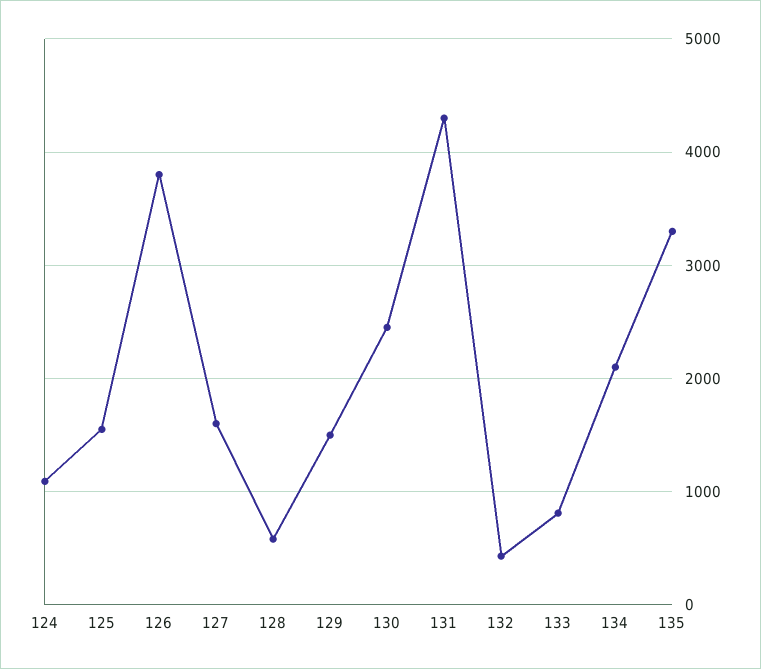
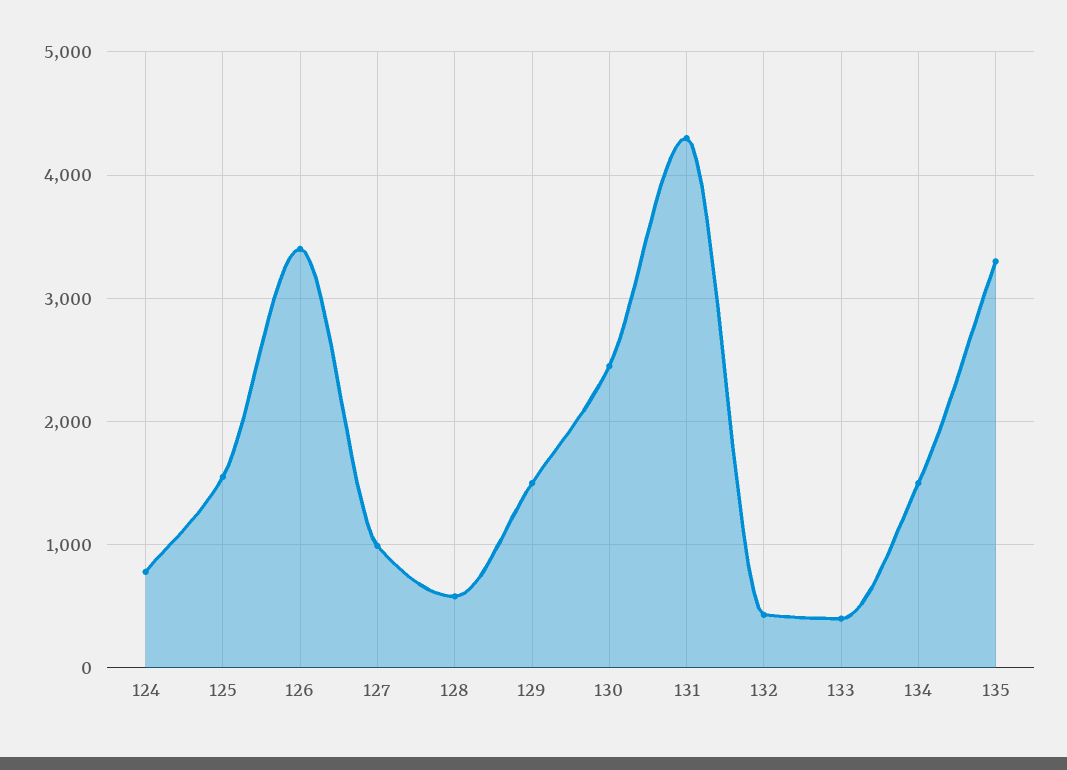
  {
-   "124": 1100,
+   "124": 800,
    "125": 1600,
-   "126": 3800,
+   "126": 3400,
-   "127": 1600,
+   "127": 1000,
    "128": 600,
    "129": 1500,
    "130": 2500,
    "131": 4300,
    "132": 400,
-   "133": 800,
+   "133": 400,
-   "134": 2100,
+   "134": 1500,
    "135": 3300
  }

